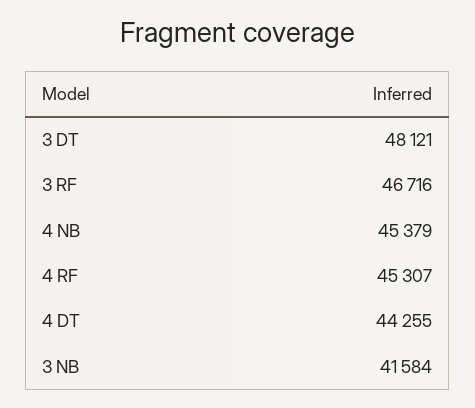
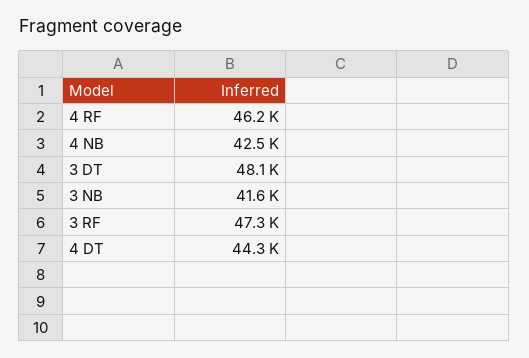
  {
    "3 DT": 48121,
-   "3 RF": 46716,
+   "3 RF": 47300,
-   "4 NB": 45379,
+   "4 NB": 42500,
-   "4 RF": 45307,
+   "4 RF": 46200,
    "4 DT": 44255,
    "3 NB": 41584
  }

